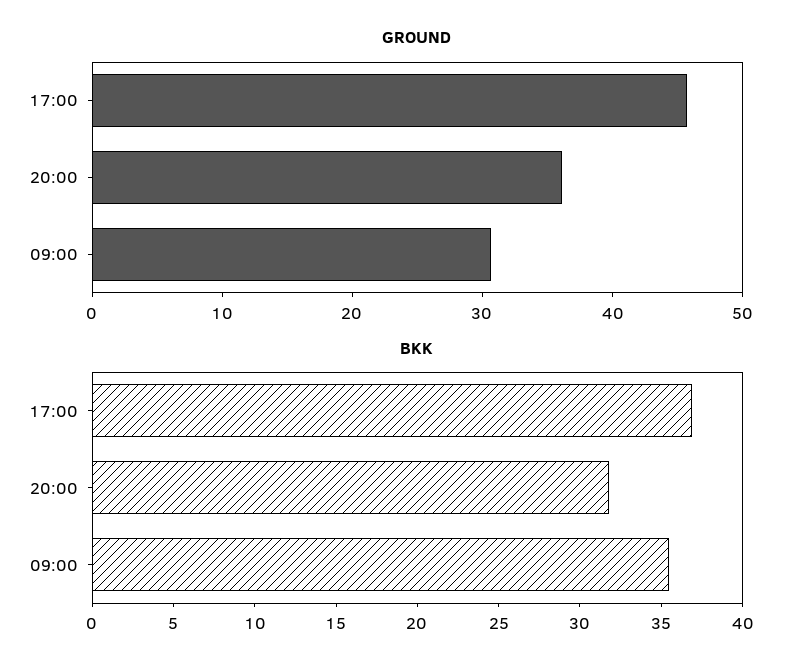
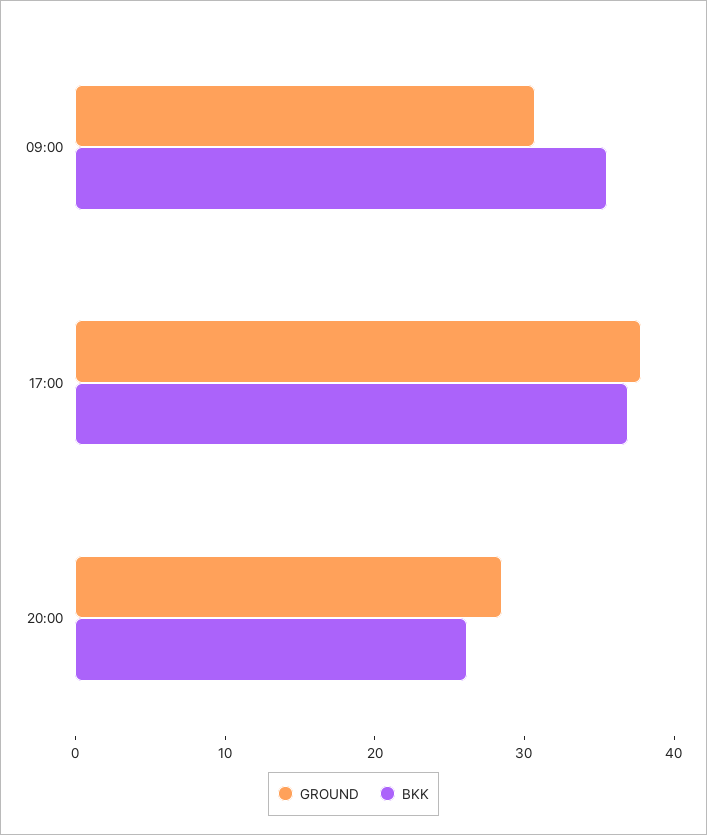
  {
    "GROUND": {
-     "17:00": 46,
+     "17:00": 38,
-     "20:00": 36,
+     "20:00": 28,
      "09:00": 30
    },
    "BKK": {
      "17:00": 37,
-     "20:00": 32,
+     "20:00": 26,
      "09:00": 36
    }
  }

